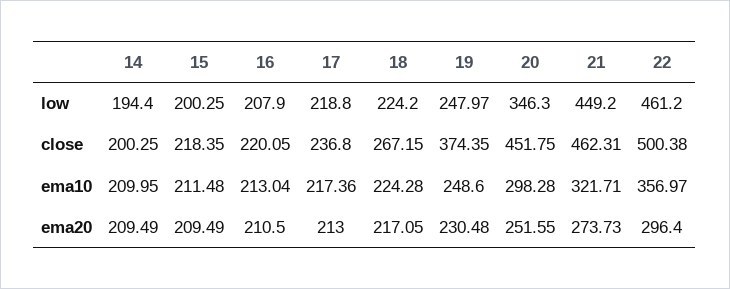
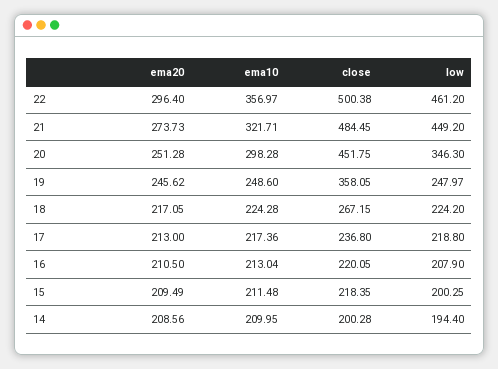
  {
    "14": {
      "low": 194.4,
-     "close": 200.25,
+     "close": 200.28,
      "ema10": 209.95,
-     "ema20": 209.49
+     "ema20": 208.56
    },
    "15": {
      "low": 200.25,
      "close": 218.35,
      "ema10": 211.48,
      "ema20": 209.49
    },
    "16": {
      "low": 207.9,
      "close": 220.05,
      "ema10": 213.04,
      "ema20": 210.5
    },
    "17": {
      "low": 218.8,
      "close": 236.8,
      "ema10": 217.36,
      "ema20": 213
    },
    "18": {
      "low": 224.2,
      "close": 267.15,
      "ema10": 224.28,
      "ema20": 217.05
    },
    "19": {
      "low": 247.97,
-     "close": 374.35,
+     "close": 358.05,
      "ema10": 248.6,
-     "ema20": 230.48
+     "ema20": 245.62
    },
    "20": {
      "low": 346.3,
      "close": 451.75,
      "ema10": 298.28,
-     "ema20": 251.55
+     "ema20": 251.28
    },
    "21": {
      "low": 449.2,
-     "close": 462.31,
+     "close": 484.45,
      "ema10": 321.71,
      "ema20": 273.73
    },
    "22": {
      "low": 461.2,
      "close": 500.38,
      "ema10": 356.97,
      "ema20": 296.4
    }
  }

